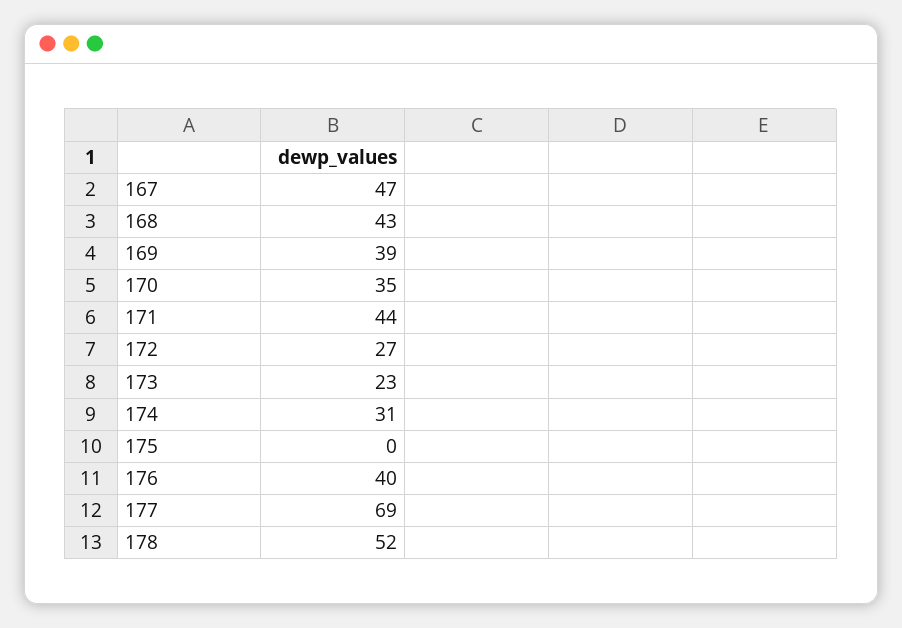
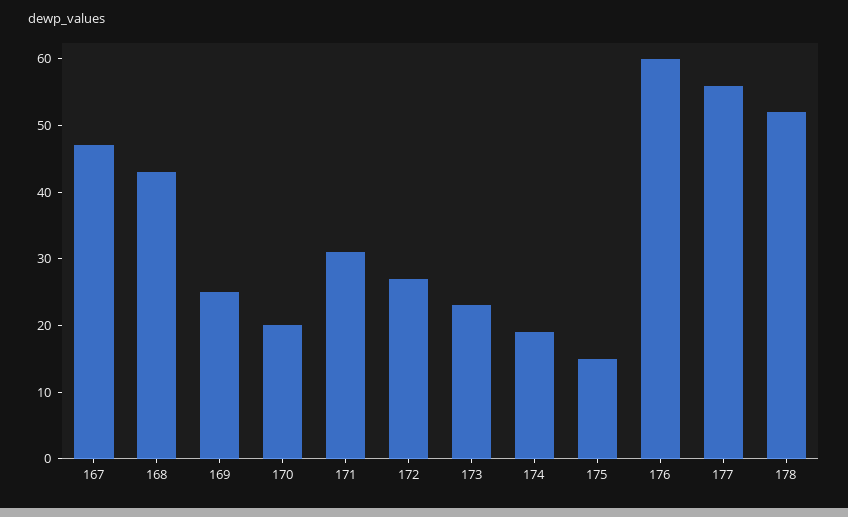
  {
    "167": 47,
    "168": 43,
-   "169": 39,
+   "169": 25,
-   "170": 35,
+   "170": 20,
-   "171": 44,
+   "171": 30,
    "172": 27,
    "173": 23,
-   "174": 31,
+   "174": 20,
-   "175": 0,
+   "175": 15,
-   "176": 40,
+   "176": 60,
-   "177": 69,
+   "177": 55,
    "178": 52
  }

